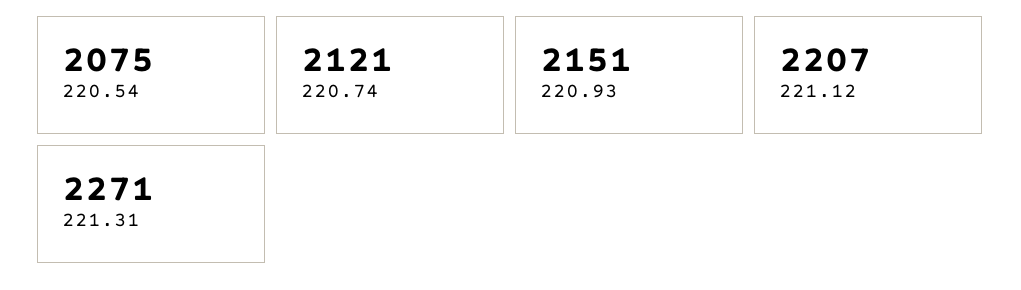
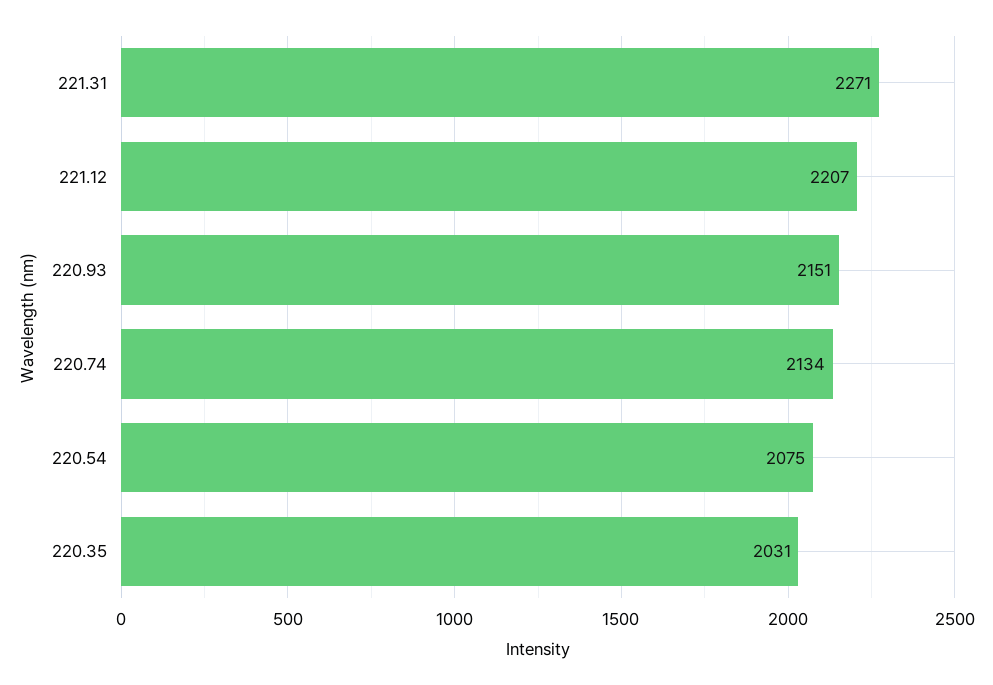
  {
    "220.54": 2075,
-   "220.74": 2121,
+   "220.74": 2134,
    "220.93": 2151,
    "221.12": 2207,
-   "221.31": 2271
+   "221.31": 2271,
+   "220.35": 2031
  }

